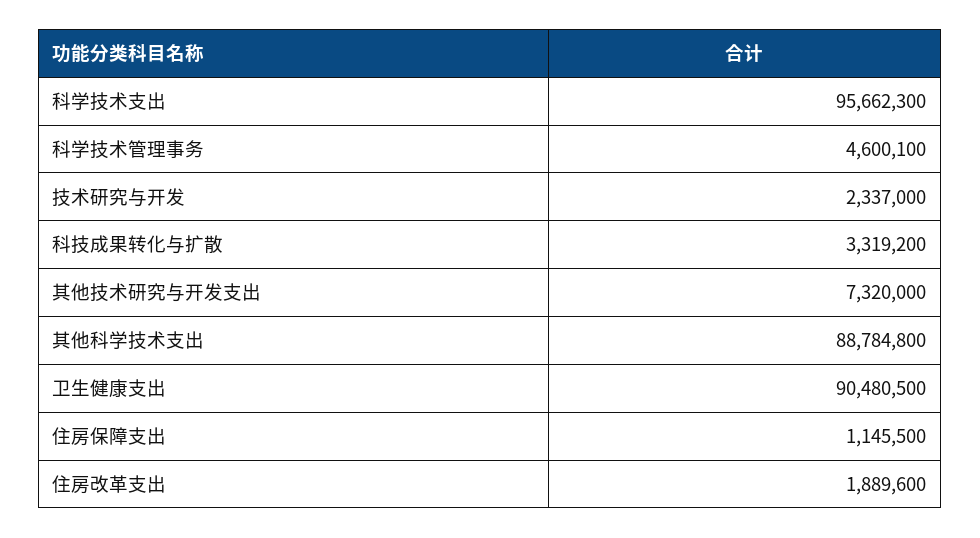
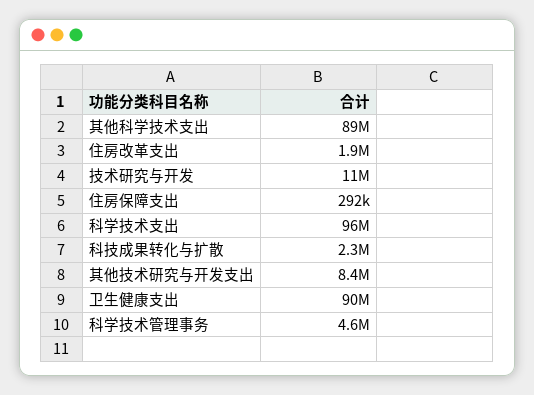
  {
    "科学技术支出": 95662300,
    "科学技术管理事务": 4600100,
-   "技术研究与开发": 2337000,
+   "技术研究与开发": 11000000,
-   "科技成果转化与扩散": 3319200,
+   "科技成果转化与扩散": 2300000,
-   "其他技术研究与开发支出": 7320000,
+   "其他技术研究与开发支出": 8400000,
    "其他科学技术支出": 88784800,
    "卫生健康支出": 90480500,
-   "住房保障支出": 1145500,
+   "住房保障支出": 292000,
    "住房改革支出": 1889600
  }

